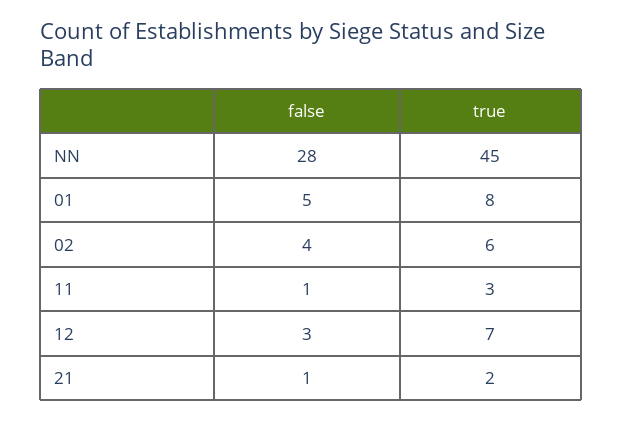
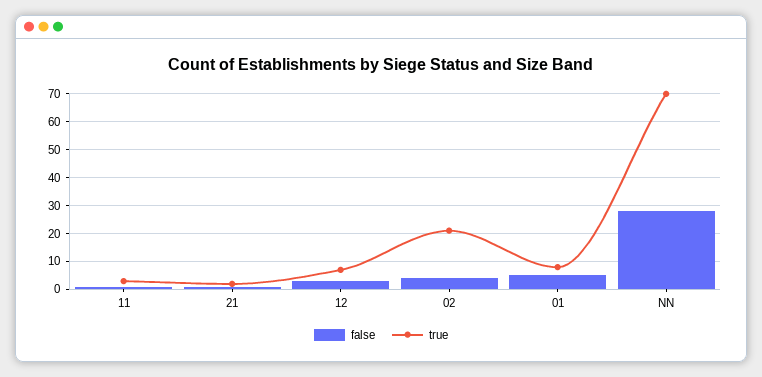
  {
    "false": {
      "NN": 28,
      "01": 5,
      "02": 4,
      "11": 1,
      "12": 3,
      "21": 1
    },
    "true": {
-     "NN": 45,
+     "NN": 70,
      "01": 8,
-     "02": 6,
+     "02": 20,
      "11": 3,
      "12": 7,
      "21": 2
    }
  }

